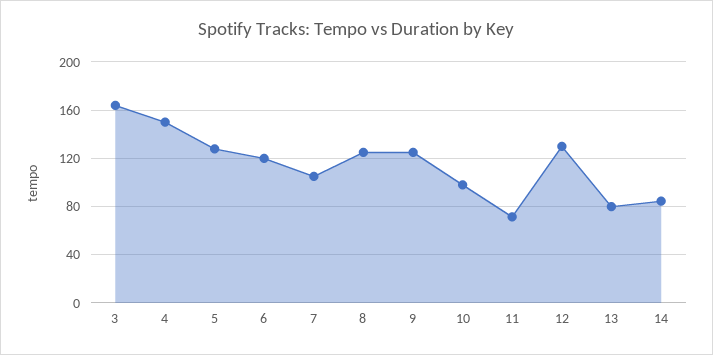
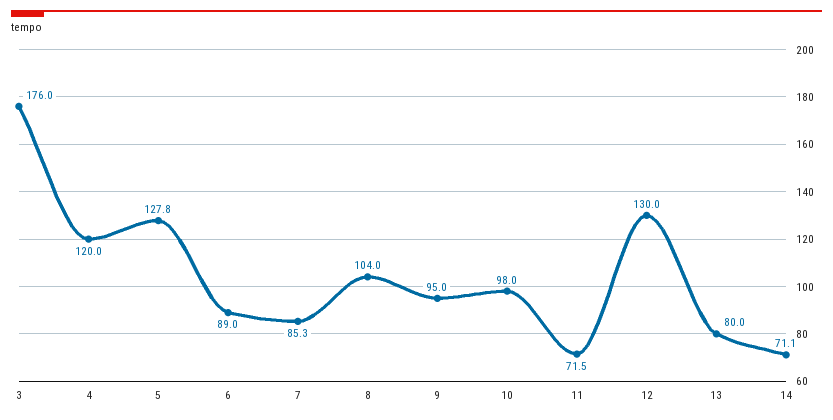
  {
-   "3": 165,
+   "3": 176,
-   "4": 150,
+   "4": 120,
    "5": 127.8,
-   "6": 120,
+   "6": 89,
-   "7": 105,
+   "7": 85.3,
-   "8": 125,
+   "8": 104,
-   "9": 125,
+   "9": 95,
    "10": 98,
    "11": 71.5,
    "12": 130,
    "13": 80,
-   "14": 85
+   "14": 71.1
  }

